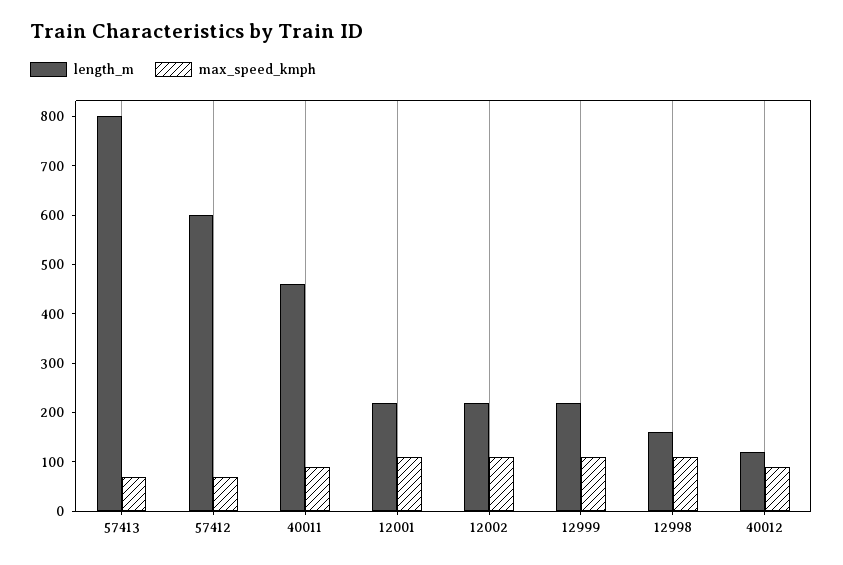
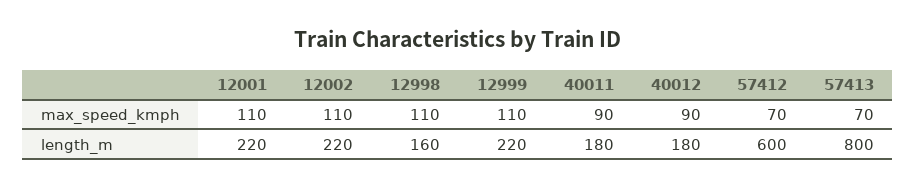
  {
    "length_m": {
      "57413": 800,
      "57412": 600,
-     "40011": 460,
+     "40011": 180,
      "12001": 220,
      "12002": 220,
      "12999": 220,
      "12998": 160,
-     "40012": 120
+     "40012": 180
    },
    "max_speed_kmph": {
      "57413": 70,
      "57412": 70,
      "40011": 90,
      "12001": 110,
      "12002": 110,
      "12999": 110,
      "12998": 110,
      "40012": 90
    }
  }

